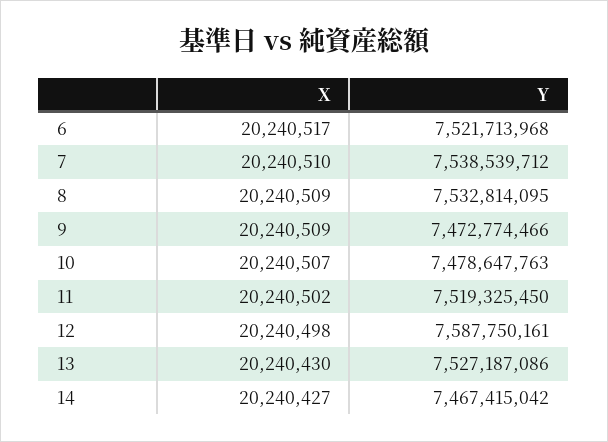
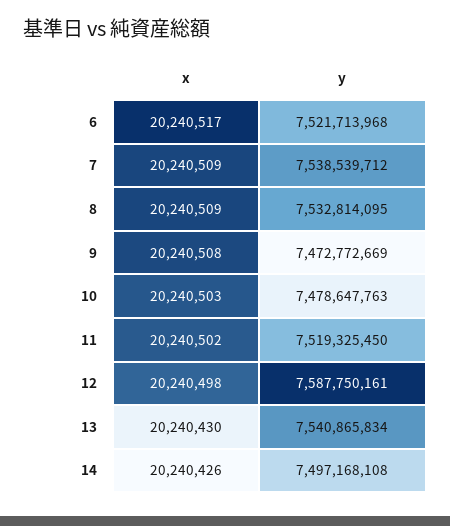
  {
    "X": {
      "6": 20240517,
-     "7": 20240510,
+     "7": 20240509,
      "8": 20240509,
-     "9": 20240509,
+     "9": 20240508,
-     "10": 20240507,
+     "10": 20240503,
      "11": 20240502,
      "12": 20240498,
      "13": 20240430,
-     "14": 20240427
+     "14": 20240426
    },
    "Y": {
      "6": 7521713968,
      "7": 7538539712,
      "8": 7532814095,
-     "9": 7472774466,
+     "9": 7472772669,
      "10": 7478647763,
      "11": 7519325450,
      "12": 7587750161,
-     "13": 7527187086,
+     "13": 7540865834,
-     "14": 7467415042
+     "14": 7497168108
    }
  }

